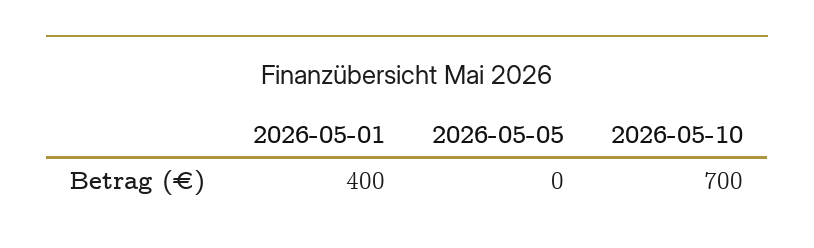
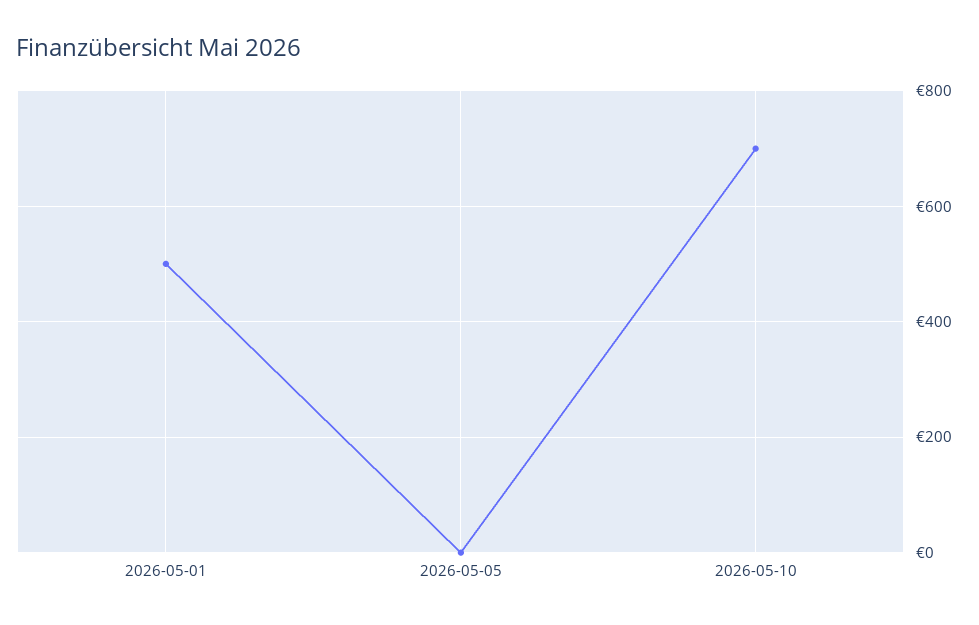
  {
-   "2026-05-01": 400,
+   "2026-05-01": 500,
    "2026-05-05": 0,
    "2026-05-10": 700
  }

